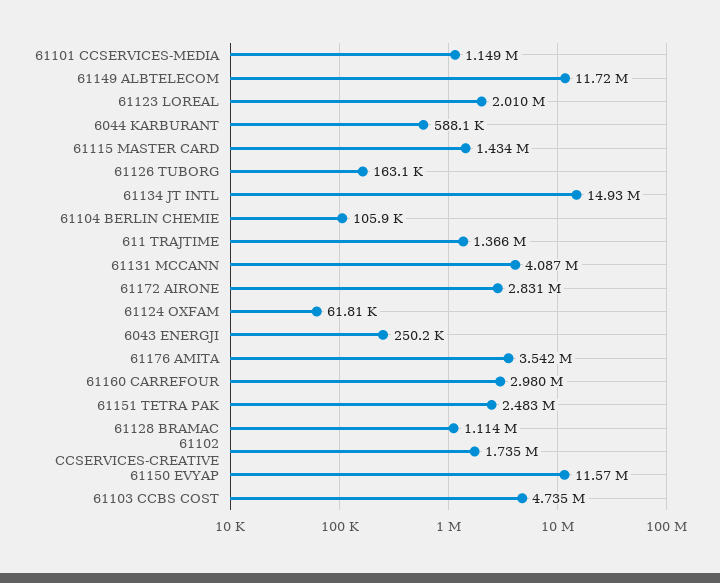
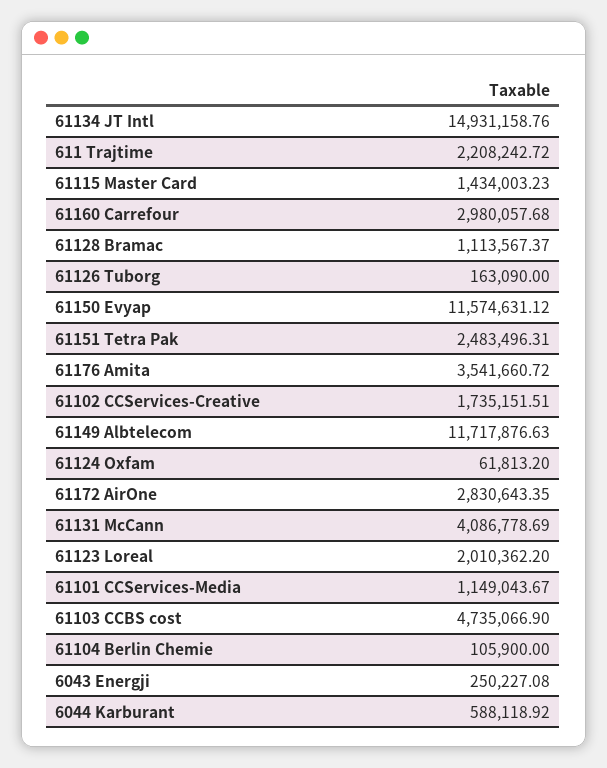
  {
    "61101 CCSERVICES-MEDIA": 1149043.67,
    "61149 ALBTELECOM": 11717876.63,
    "61123 LOREAL": 2010362.2,
    "6044 KARBURANT": 588118.92,
    "61115 MASTER CARD": 1434003.23,
    "61126 TUBORG": 163090,
    "61134 JT INTL": 14931158.76,
    "61104 BERLIN CHEMIE": 105900,
-   "611 TRAJTIME": 1366000,
+   "611 TRAJTIME": 2208242.72,
    "61131 MCCANN": 4086778.69,
    "61172 AIRONE": 2830643.35,
    "61124 OXFAM": 61813.2,
    "6043 ENERGJI": 250227.08,
    "61176 AMITA": 3541660.72,
    "61160 CARREFOUR": 2980057.68,
    "61151 TETRA PAK": 2483496.31,
    "61128 BRAMAC": 1113567.37,
    "61102 CCSERVICES-CREATIVE": 1735151.51,
    "61150 EVYAP": 11574631.12,
    "61103 CCBS COST": 4735066.9
  }

